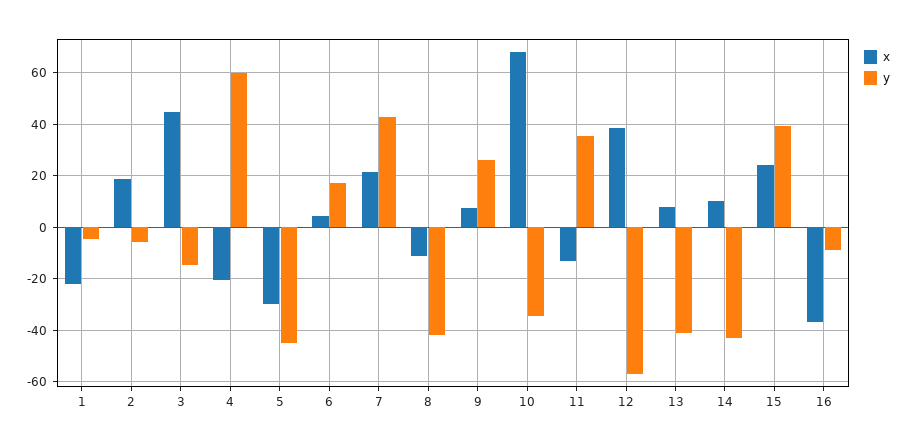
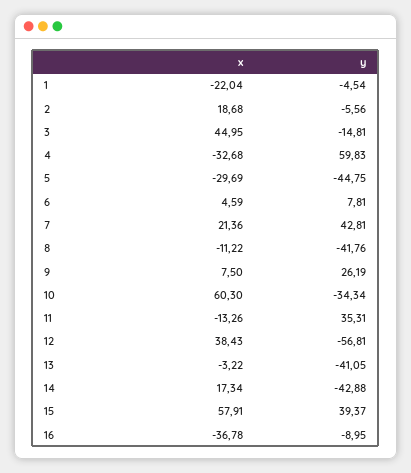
  {
    "x": {
      "1": -22.04,
      "2": 18.68,
      "3": 44.95,
-     "4": -20,
+     "4": -32.68,
      "5": -29.69,
      "6": 4.59,
      "7": 21.36,
      "8": -11.22,
      "9": 7.5,
-     "10": 67.5,
+     "10": 60.3,
      "11": -13.26,
      "12": 38.43,
-     "13": 7.5,
+     "13": -3.22,
-     "14": 10,
+     "14": 17.34,
-     "15": 25,
+     "15": 57.91,
      "16": -36.78
    },
    "y": {
      "1": -4.54,
      "2": -5.56,
      "3": -14.81,
      "4": 59.83,
      "5": -44.75,
-     "6": 17.5,
+     "6": 7.81,
      "7": 42.81,
      "8": -41.76,
      "9": 26.19,
      "10": -34.34,
      "11": 35.31,
      "12": -56.81,
      "13": -41.05,
      "14": -42.88,
      "15": 39.37,
      "16": -8.95
    }
  }

